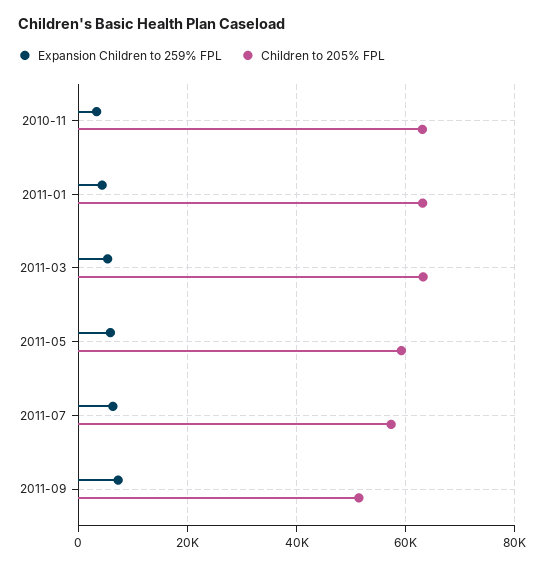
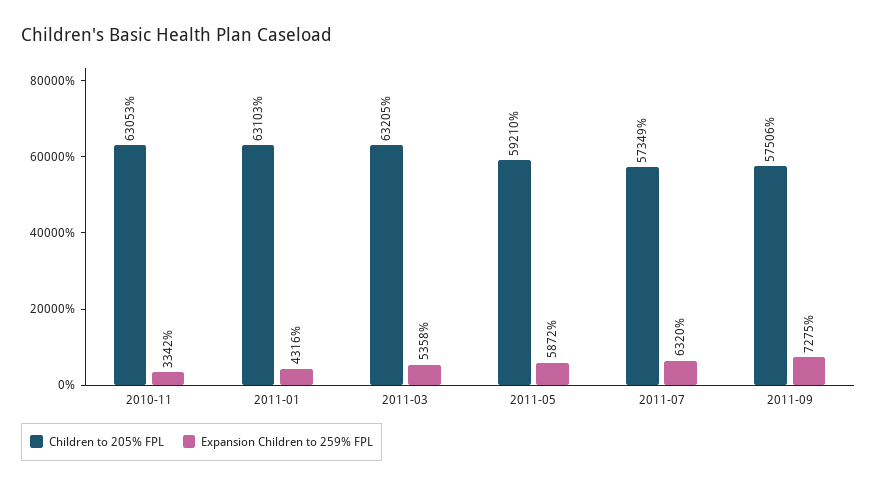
  {
    "Expansion Children to 259% FPL": {
      "2010-11": 3342,
      "2011-01": 4316,
      "2011-03": 5358,
      "2011-05": 5872,
      "2011-07": 6320,
      "2011-09": 7275
    },
    "Children to 205% FPL": {
      "2010-11": 63053,
      "2011-01": 63103,
      "2011-03": 63205,
      "2011-05": 59210,
      "2011-07": 57349,
-     "2011-09": 52000
+     "2011-09": 57506
    }
  }

